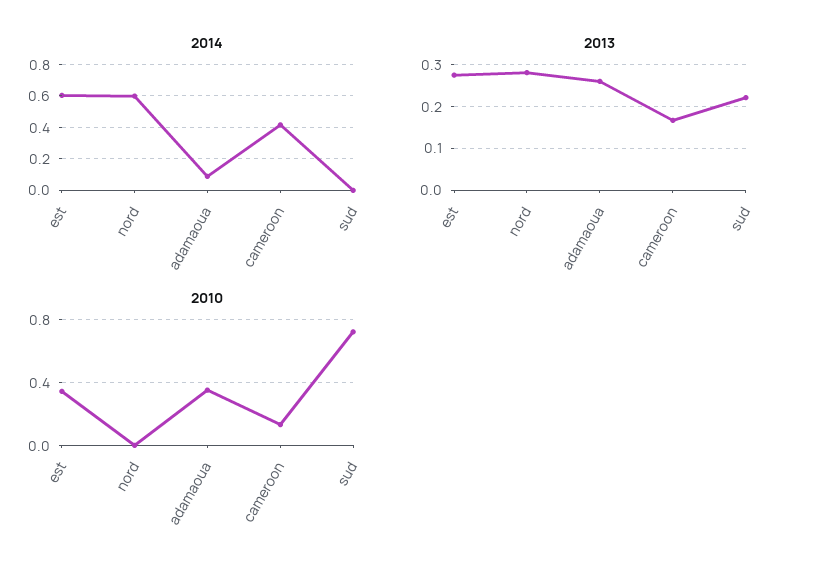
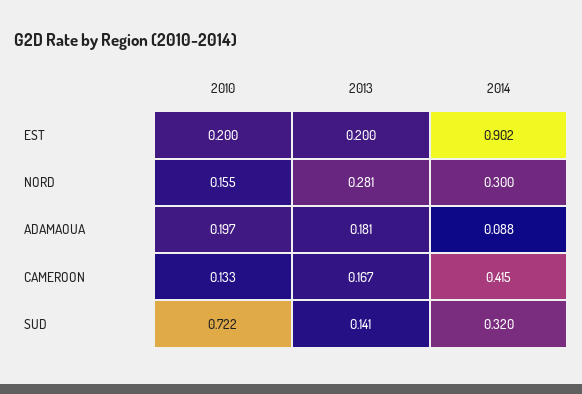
  {
    "2014": {
-     "est": 0.6,
+     "est": 0.902,
-     "nord": 0.6,
+     "nord": 0.3,
      "adamaoua": 0.088,
      "cameroon": 0.415,
-     "sud": 0
+     "sud": 0.32
    },
    "2013": {
-     "est": 0.28,
+     "est": 0.2,
      "nord": 0.281,
-     "adamaoua": 0.26,
+     "adamaoua": 0.181,
      "cameroon": 0.167,
-     "sud": 0.22
+     "sud": 0.141
    },
    "2010": {
-     "est": 0.35,
+     "est": 0.2,
-     "nord": 0,
+     "nord": 0.155,
-     "adamaoua": 0.35,
+     "adamaoua": 0.197,
      "cameroon": 0.133,
      "sud": 0.722
    }
  }

